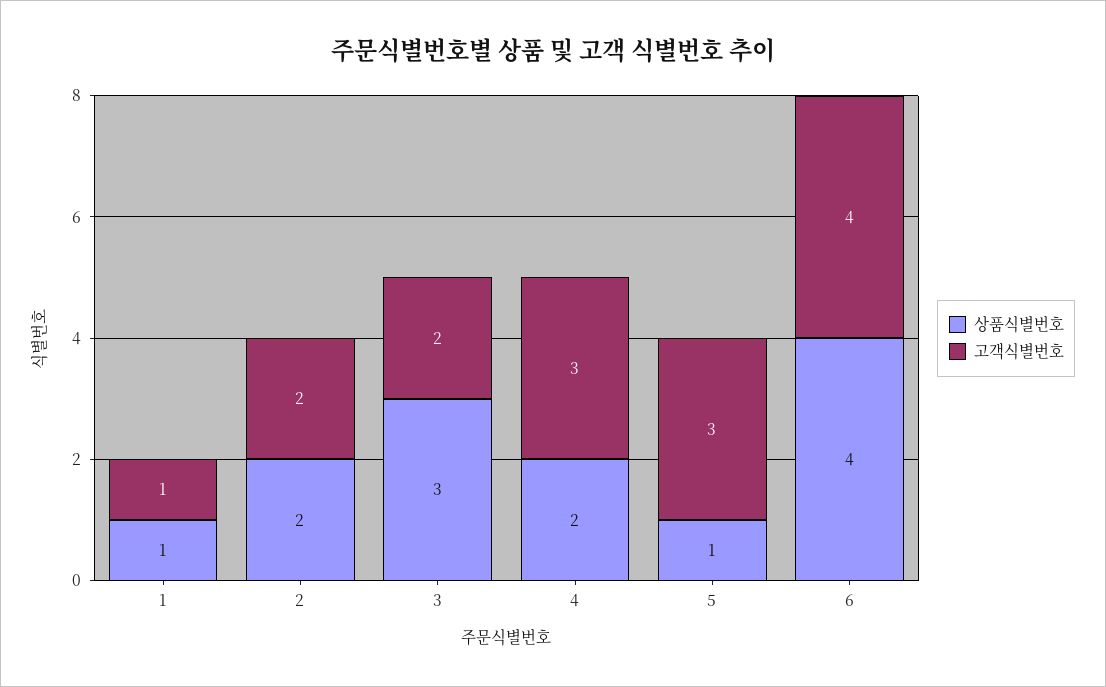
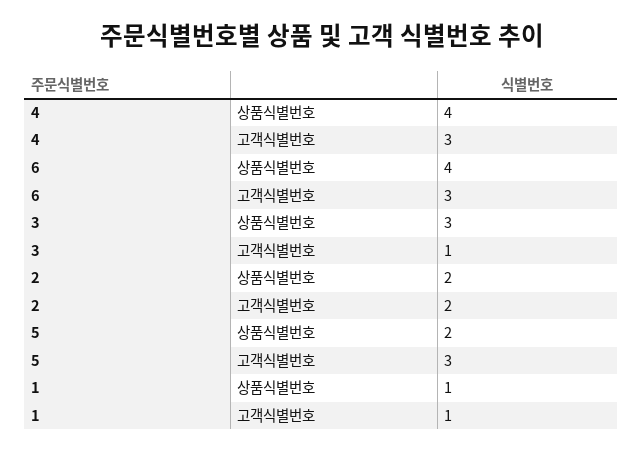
  {
    "상품식별번호": {
      "1": 1,
      "2": 2,
      "3": 3,
-     "4": 2,
+     "4": 4,
-     "5": 1,
+     "5": 2,
      "6": 4
    },
    "고객식별번호": {
      "1": 1,
      "2": 2,
-     "3": 2,
+     "3": 1,
      "4": 3,
      "5": 3,
-     "6": 4
+     "6": 3
    }
  }

